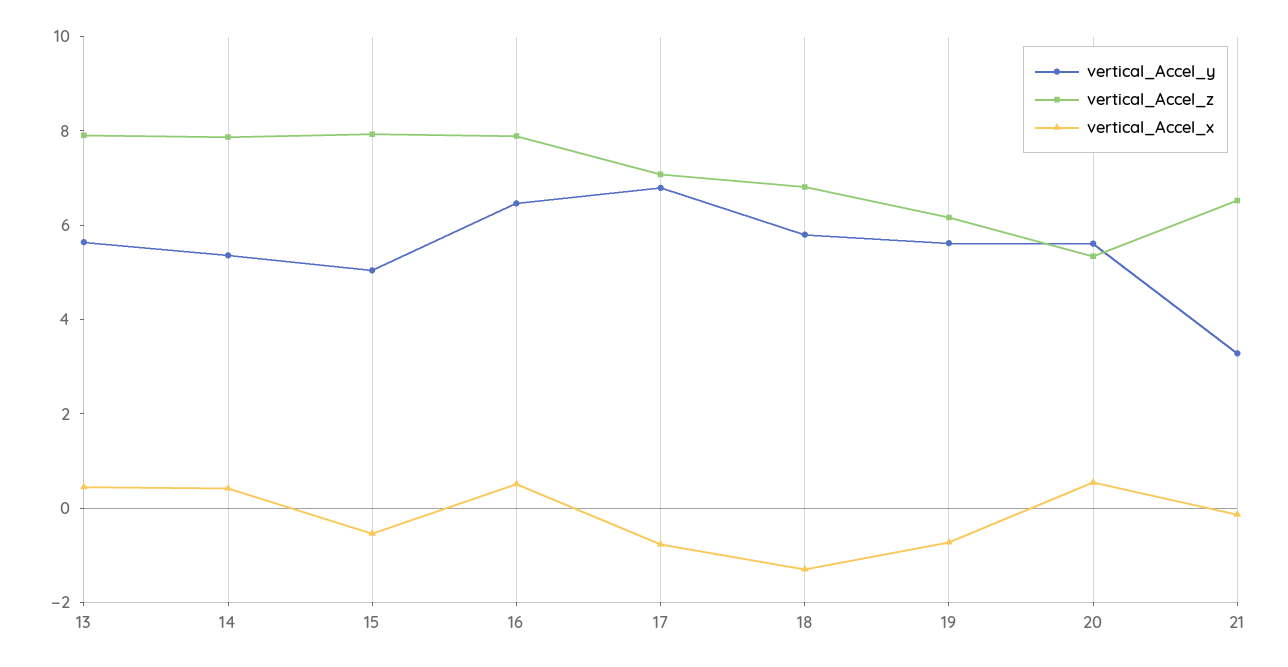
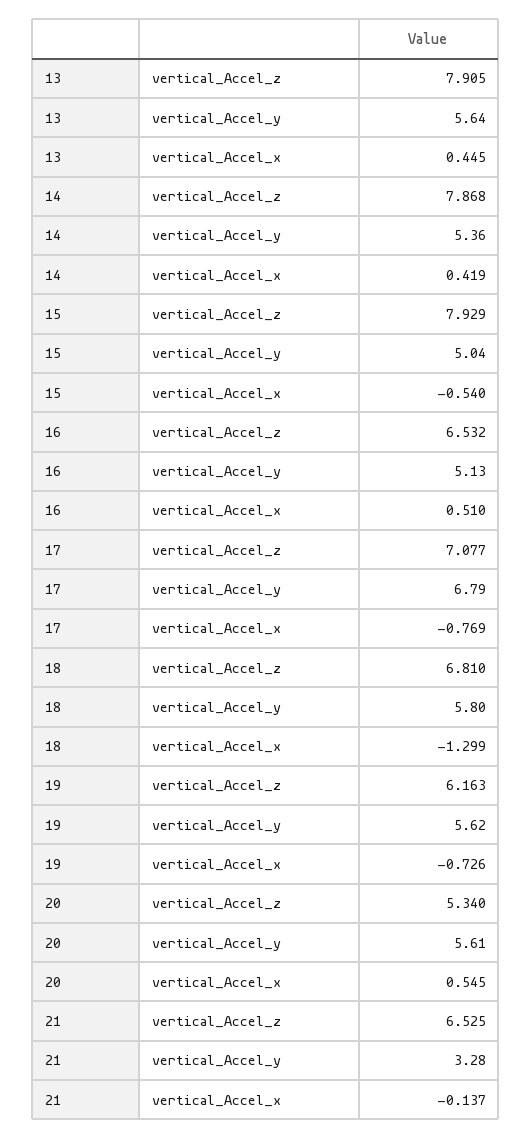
  {
    "vertical_Accel_y": {
      "13": 5.64,
      "14": 5.36,
      "15": 5.04,
-     "16": 6.5,
+     "16": 5.13,
      "17": 6.79,
      "18": 5.8,
      "19": 5.62,
      "20": 5.61,
      "21": 3.28
    },
    "vertical_Accel_z": {
      "13": 7.905,
      "14": 7.868,
      "15": 7.929,
-     "16": 8,
+     "16": 6.532,
      "17": 7.077,
      "18": 6.81,
      "19": 6.163,
      "20": 5.34,
      "21": 6.525
    },
    "vertical_Accel_x": {
      "13": 0.445,
      "14": 0.419,
      "15": -0.54,
      "16": 0.51,
      "17": -0.769,
      "18": -1.299,
      "19": -0.726,
      "20": 0.545,
      "21": -0.137
    }
  }

